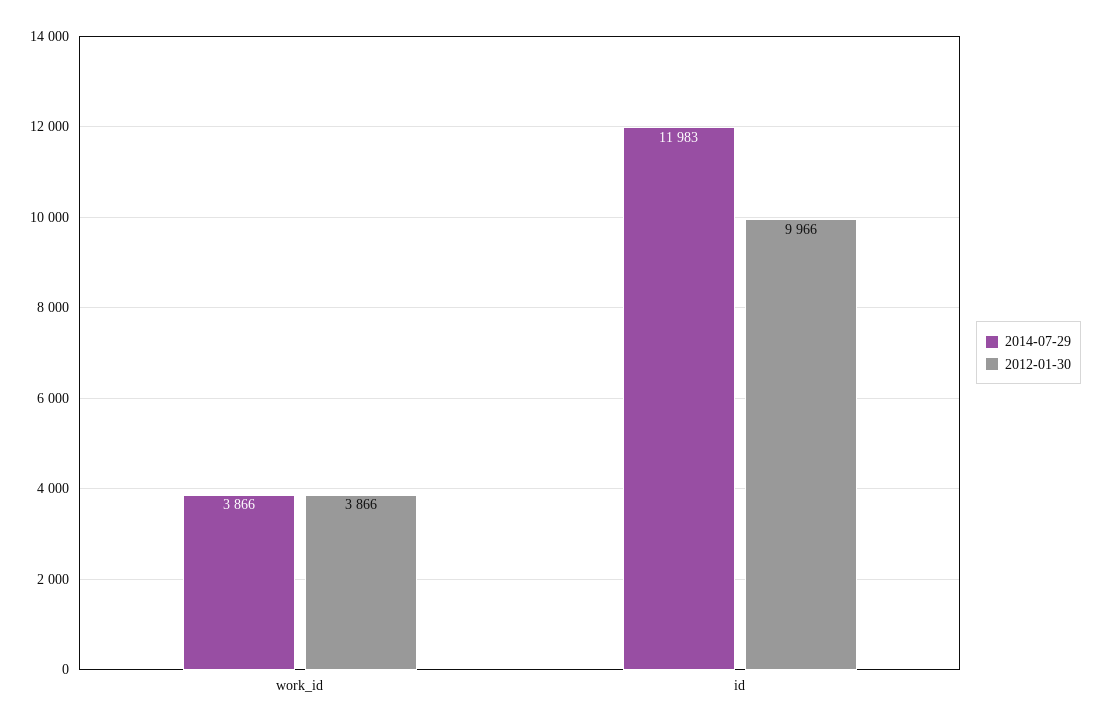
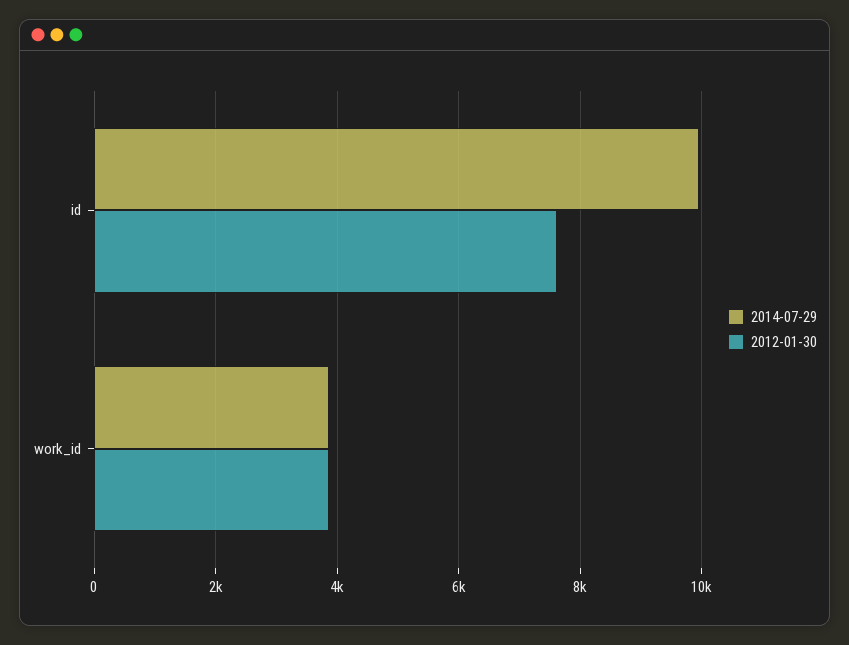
  {
    "2014-07-29": {
      "work_id": 3866,
-     "id": 11983
+     "id": 10000
    },
    "2012-01-30": {
      "work_id": 3866,
-     "id": 9966
+     "id": 7600
    }
  }

